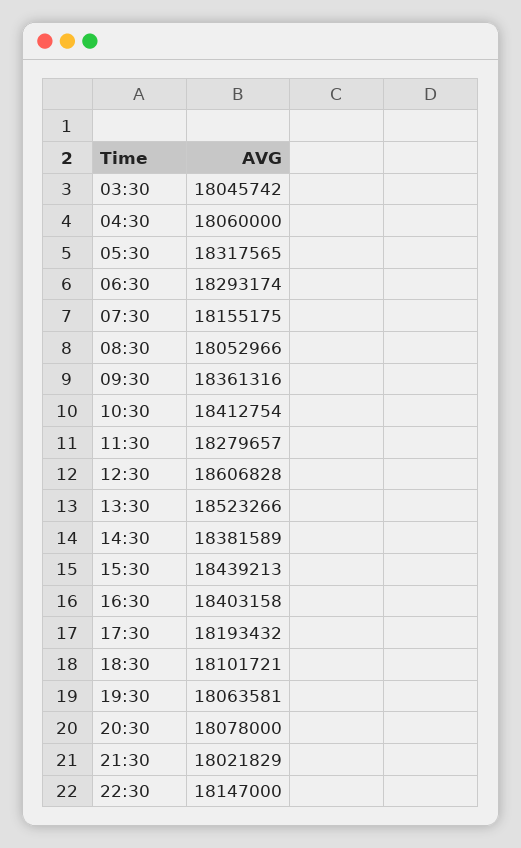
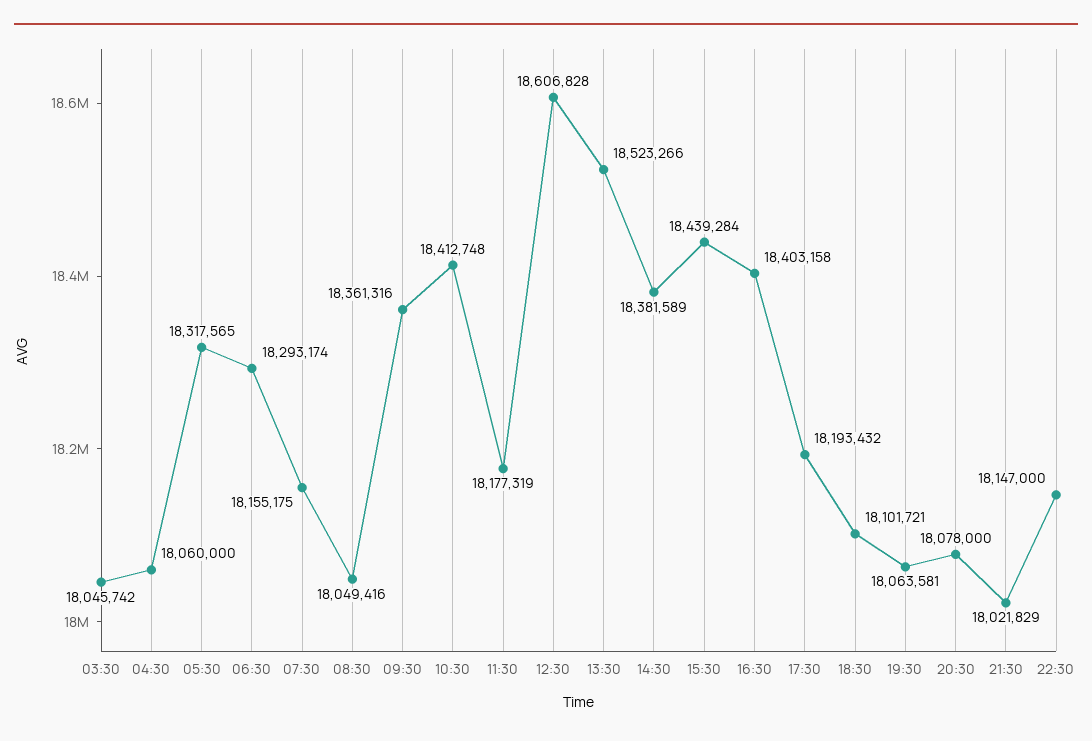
  {
    "03:30": 18045742,
    "04:30": 18060000,
    "05:30": 18317565,
    "06:30": 18293174,
    "07:30": 18155175,
-   "08:30": 18052966,
+   "08:30": 18049416,
    "09:30": 18361316,
-   "10:30": 18412754,
+   "10:30": 18412748,
-   "11:30": 18279657,
+   "11:30": 18177319,
    "12:30": 18606828,
    "13:30": 18523266,
    "14:30": 18381589,
-   "15:30": 18439213,
+   "15:30": 18439284,
    "16:30": 18403158,
    "17:30": 18193432,
    "18:30": 18101721,
    "19:30": 18063581,
    "20:30": 18078000,
    "21:30": 18021829,
    "22:30": 18147000
  }

